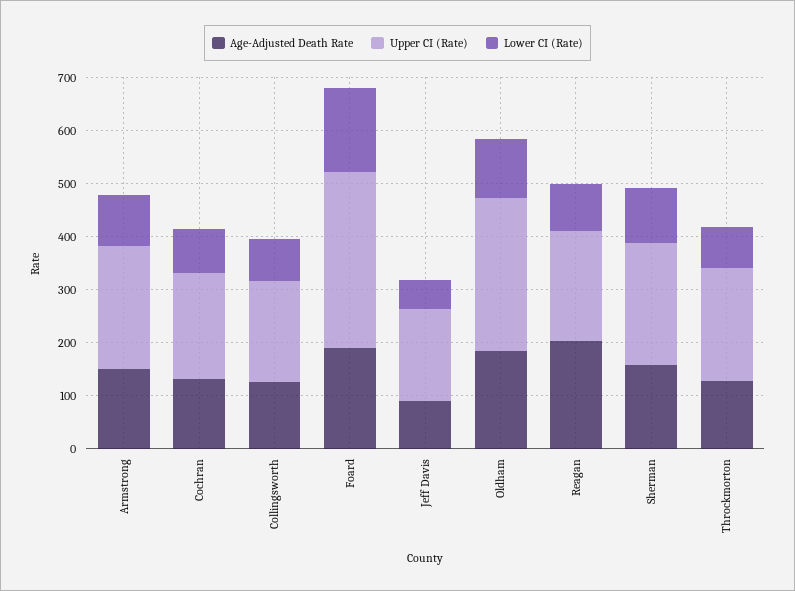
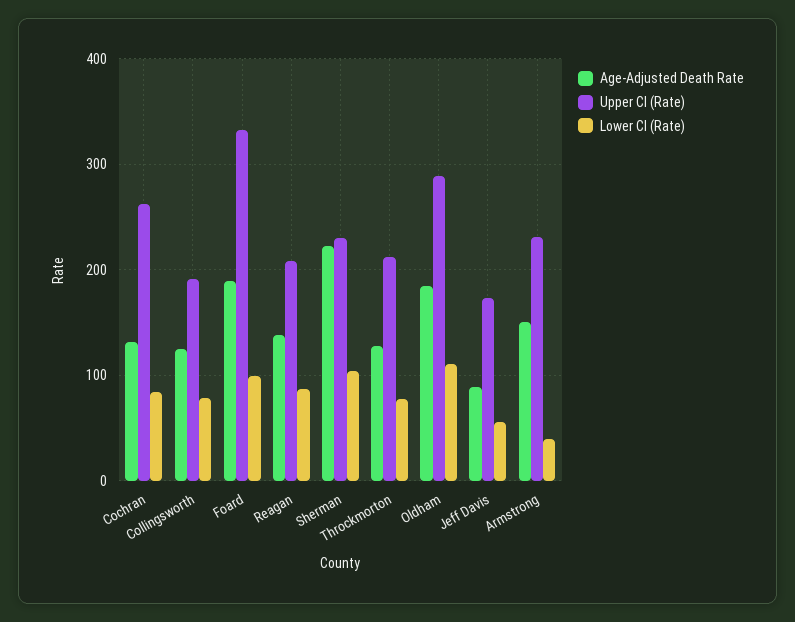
  {
    "Age-Adjusted Death Rate": {
      "Armstrong": 150,
      "Cochran": 130,
      "Collingsworth": 130,
      "Foard": 190,
      "Jeff Davis": 90,
      "Oldham": 180,
-     "Reagan": 200,
+     "Reagan": 140,
-     "Sherman": 160,
+     "Sherman": 220,
      "Throckmorton": 130
    },
    "Upper CI (Rate)": {
      "Armstrong": 230,
-     "Cochran": 200,
+     "Cochran": 260,
      "Collingsworth": 190,
      "Foard": 330,
      "Jeff Davis": 170,
      "Oldham": 290,
      "Reagan": 210,
      "Sherman": 230,
      "Throckmorton": 210
    },
    "Lower CI (Rate)": {
-     "Armstrong": 100,
+     "Armstrong": 40,
      "Cochran": 80,
      "Collingsworth": 80,
-     "Foard": 160,
+     "Foard": 100,
      "Jeff Davis": 60,
      "Oldham": 110,
      "Reagan": 90,
      "Sherman": 100,
      "Throckmorton": 80
    }
  }

